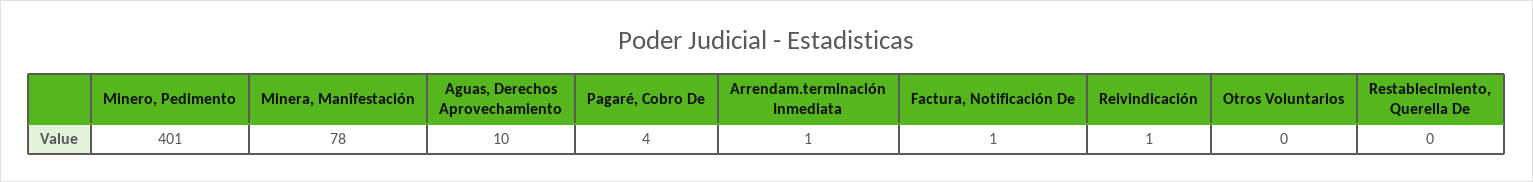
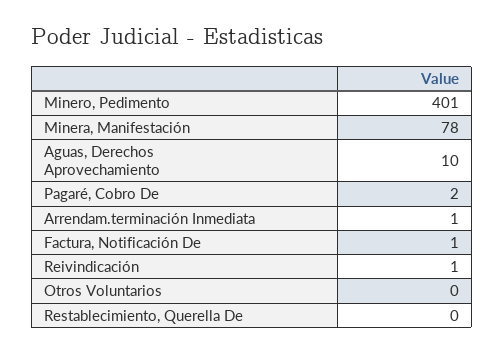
  {
    "Minero, Pedimento": 401,
    "Minera, Manifestación": 78,
    "Aguas, Derechos Aprovechamiento": 10,
-   "Pagaré, Cobro De": 4,
+   "Pagaré, Cobro De": 2,
    "Arrendam.terminación Inmediata": 1,
    "Factura, Notificación De": 1,
    "Reivindicación": 1,
    "Otros Voluntarios": 0,
    "Restablecimiento, Querella De": 0
  }

